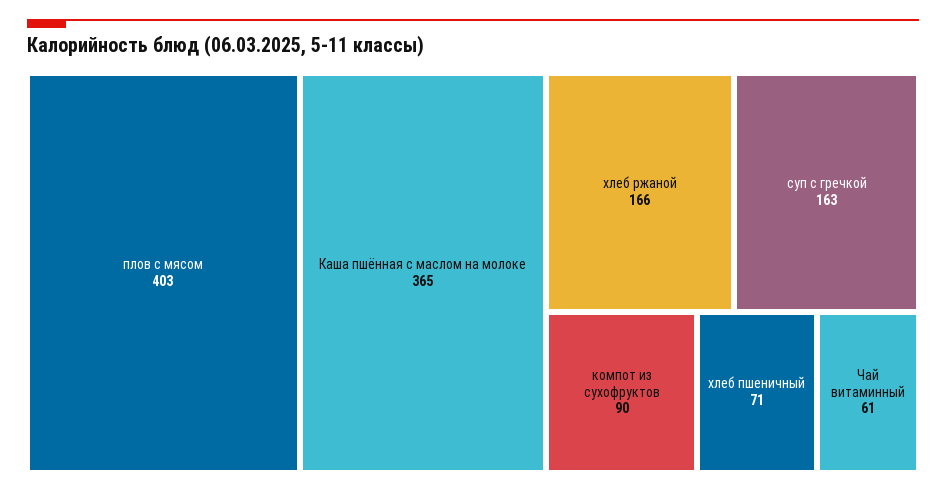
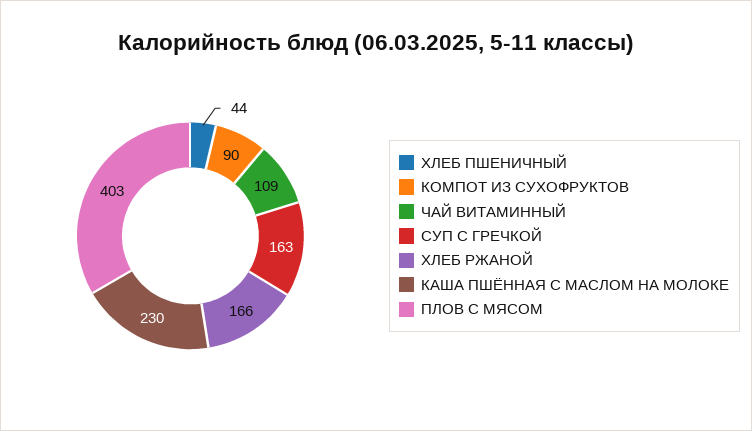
  {
    "плов с мясом": 403,
-   "Каша пшённая с маслом на молоке": 365,
+   "Каша пшённая с маслом на молоке": 230,
    "хлеб ржаной": 166,
    "суп с гречкой": 163,
    "компот из сухофруктов": 90,
-   "хлеб пшеничный": 71,
+   "хлеб пшеничный": 44,
-   "Чай витаминный": 61
+   "Чай витаминный": 109
  }

